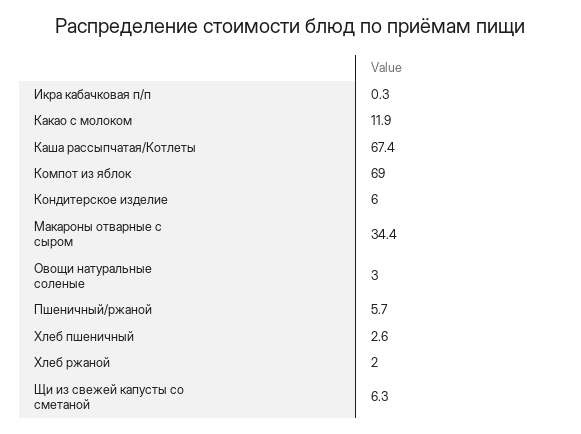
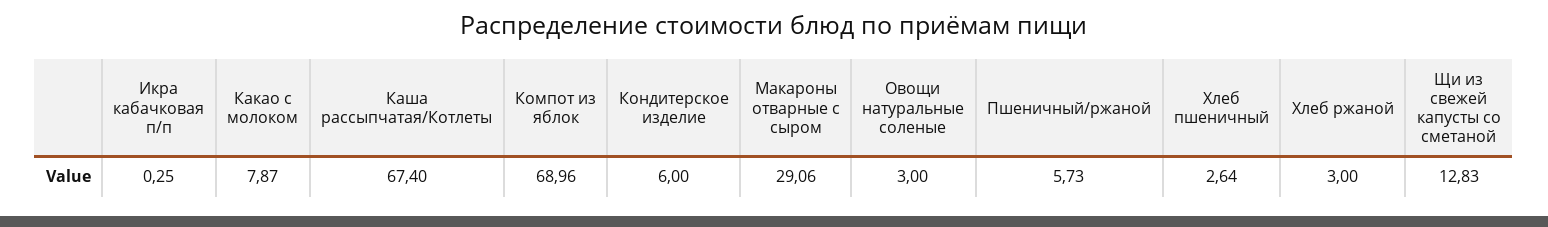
  {
    "Икра кабачковая п/п": 0.25,
-   "Какао с молоком": 11.9,
+   "Какао с молоком": 7.87,
    "Каша рассыпчатая/Котлеты": 67.4,
    "Компот из яблок": 68.96,
    "Кондитерское изделие": 6,
-   "Макароны отварные с сыром": 34.4,
+   "Макароны отварные с сыром": 29.06,
    "Овощи натуральные соленые": 3,
    "Пшеничный/ржаной": 5.73,
    "Хлеб пшеничный": 2.64,
-   "Хлеб ржаной": 2,
+   "Хлеб ржаной": 3,
-   "Щи из свежей капусты со сметаной": 6.3
+   "Щи из свежей капусты со сметаной": 12.83
  }

